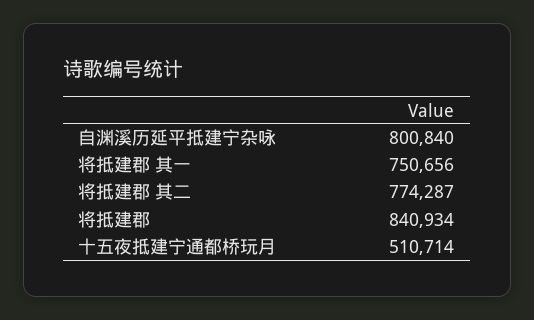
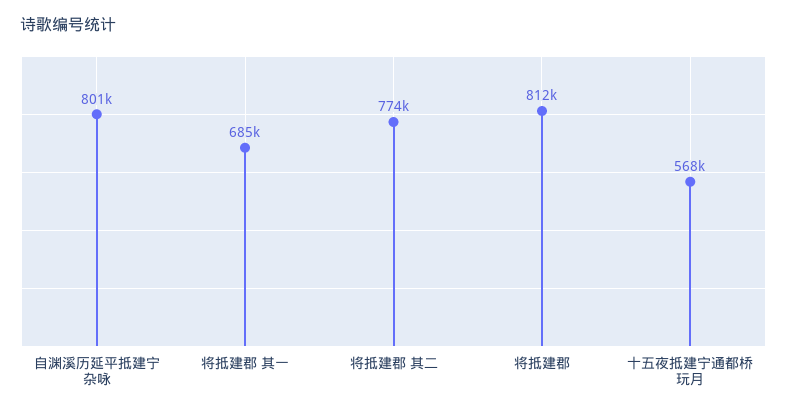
  {
    "自渊溪历延平抵建宁杂咏": 800840,
-   "将抵建郡 其一": 750656,
+   "将抵建郡 其一": 685000,
    "将抵建郡 其二": 774287,
-   "将抵建郡": 840934,
+   "将抵建郡": 812000,
-   "十五夜抵建宁通都桥玩月": 510714
+   "十五夜抵建宁通都桥玩月": 568000
  }

